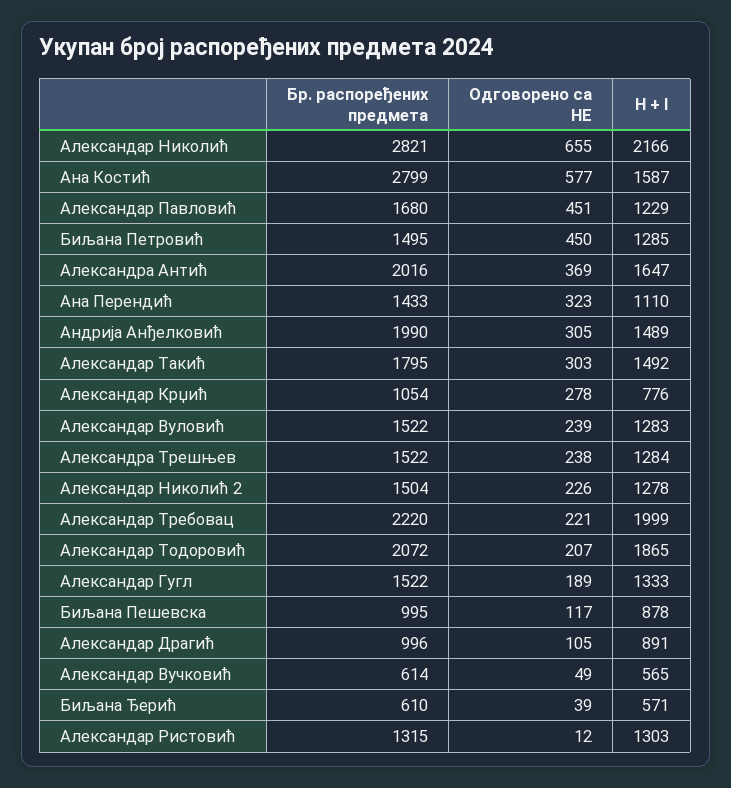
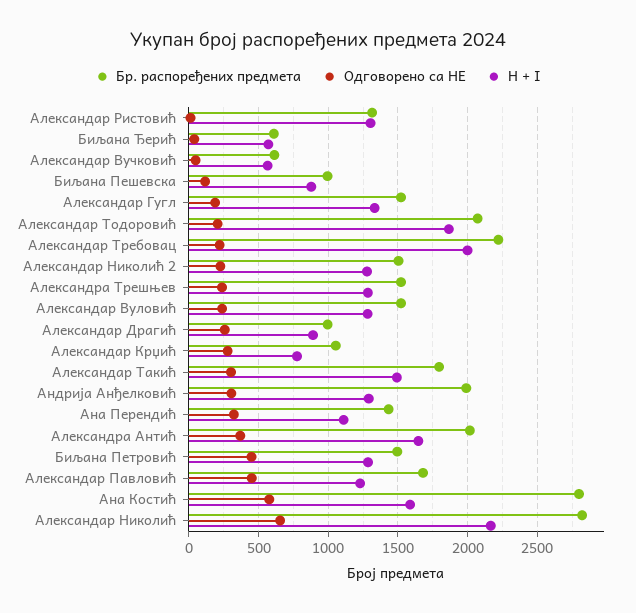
  {
    "Бр. распоређених предмета": {
      "Александар Николић": 2821,
      "Ана Костић": 2799,
      "Александар Павловић": 1680,
      "Биљана Петровић": 1495,
      "Александра Антић": 2016,
      "Ана Перендић": 1433,
      "Андрија Анђелковић": 1990,
      "Александар Такић": 1795,
      "Александар Крџић": 1054,
      "Александар Вуловић": 1522,
      "Александра Трешњев": 1522,
      "Александар Николић 2": 1504,
      "Александар Требовац": 2220,
      "Александар Тодоровић": 2072,
      "Александар Гугл": 1522,
      "Биљана Пешевска": 995,
      "Александар Драгић": 996,
      "Александар Вучковић": 614,
      "Биљана Ђерић": 610,
      "Александар Ристовић": 1315
    },
    "Одговорено са НЕ": {
      "Александар Николић": 655,
      "Ана Костић": 577,
      "Александар Павловић": 451,
      "Биљана Петровић": 450,
      "Александра Антић": 369,
      "Ана Перендић": 323,
      "Андрија Анђелковић": 305,
      "Александар Такић": 303,
      "Александар Крџић": 278,
      "Александар Вуловић": 239,
      "Александра Трешњев": 238,
      "Александар Николић 2": 226,
      "Александар Требовац": 221,
      "Александар Тодоровић": 207,
      "Александар Гугл": 189,
      "Биљана Пешевска": 117,
-     "Александар Драгић": 105,
+     "Александар Драгић": 250,
      "Александар Вучковић": 49,
      "Биљана Ђерић": 39,
      "Александар Ристовић": 12
    },
    "H + I": {
      "Александар Николић": 2166,
      "Ана Костић": 1587,
      "Александар Павловић": 1229,
      "Биљана Петровић": 1285,
      "Александра Антић": 1647,
      "Ана Перендић": 1110,
-     "Андрија Анђелковић": 1489,
+     "Андрија Анђелковић": 1300,
      "Александар Такић": 1492,
      "Александар Крџић": 776,
      "Александар Вуловић": 1283,
      "Александра Трешњев": 1284,
      "Александар Николић 2": 1278,
      "Александар Требовац": 1999,
      "Александар Тодоровић": 1865,
      "Александар Гугл": 1333,
      "Биљана Пешевска": 878,
      "Александар Драгић": 891,
      "Александар Вучковић": 565,
      "Биљана Ђерић": 571,
      "Александар Ристовић": 1303
    }
  }

